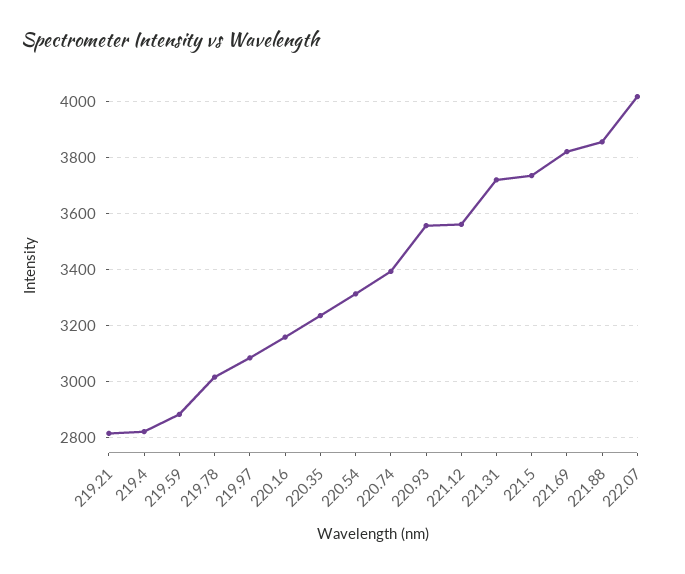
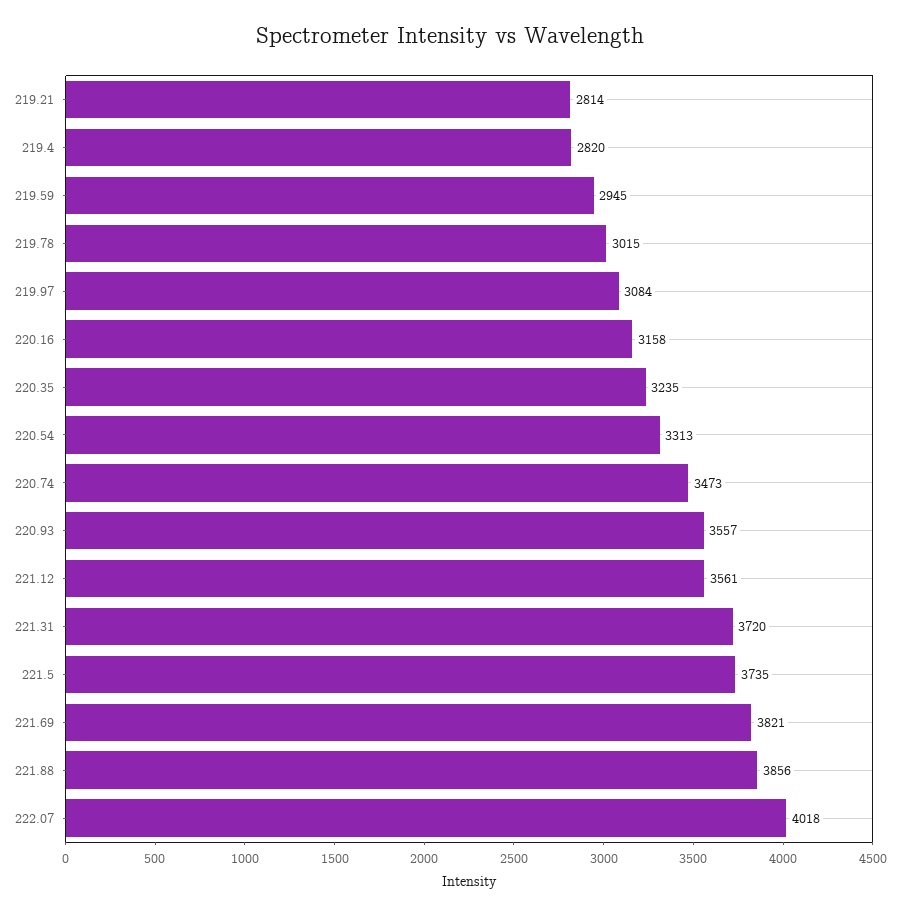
  {
    "219.21": 2814,
    "219.4": 2820,
-   "219.59": 2875,
+   "219.59": 2945,
    "219.78": 3015,
    "219.97": 3084,
    "220.16": 3158,
    "220.35": 3235,
    "220.54": 3313,
-   "220.74": 3400,
+   "220.74": 3473,
    "220.93": 3557,
    "221.12": 3561,
    "221.31": 3720,
    "221.5": 3735,
    "221.69": 3821,
    "221.88": 3856,
    "222.07": 4018
  }

